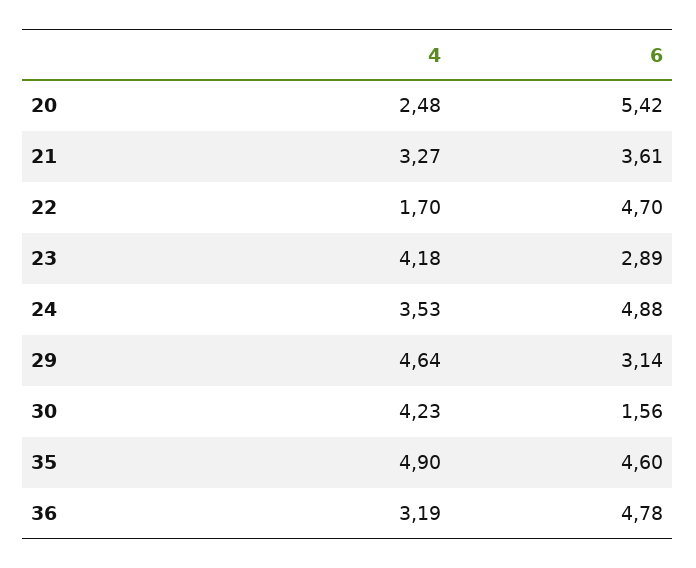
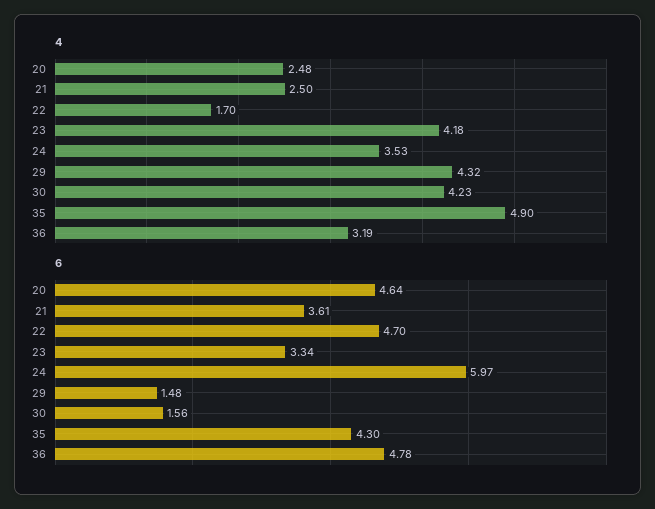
  {
    "4": {
      "20": 2.48,
-     "21": 3.27,
+     "21": 2.5,
      "22": 1.7,
      "23": 4.18,
      "24": 3.53,
-     "29": 4.64,
+     "29": 4.32,
      "30": 4.23,
      "35": 4.9,
      "36": 3.19
    },
    "6": {
-     "20": 5.42,
+     "20": 4.64,
      "21": 3.61,
      "22": 4.7,
-     "23": 2.89,
+     "23": 3.34,
-     "24": 4.88,
+     "24": 5.97,
-     "29": 3.14,
+     "29": 1.48,
      "30": 1.56,
-     "35": 4.6,
+     "35": 4.3,
      "36": 4.78
    }
  }

